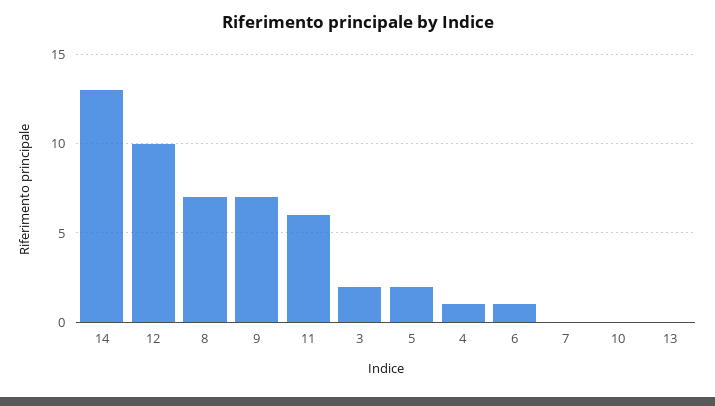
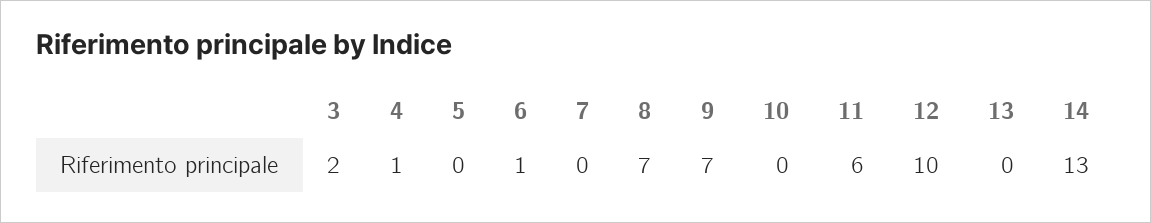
  {
    "14": 13,
    "12": 10,
    "8": 7,
    "9": 7,
    "11": 6,
    "3": 2,
-   "5": 2,
+   "5": 0,
    "4": 1,
    "6": 1,
    "7": 0,
    "10": 0,
    "13": 0
  }

